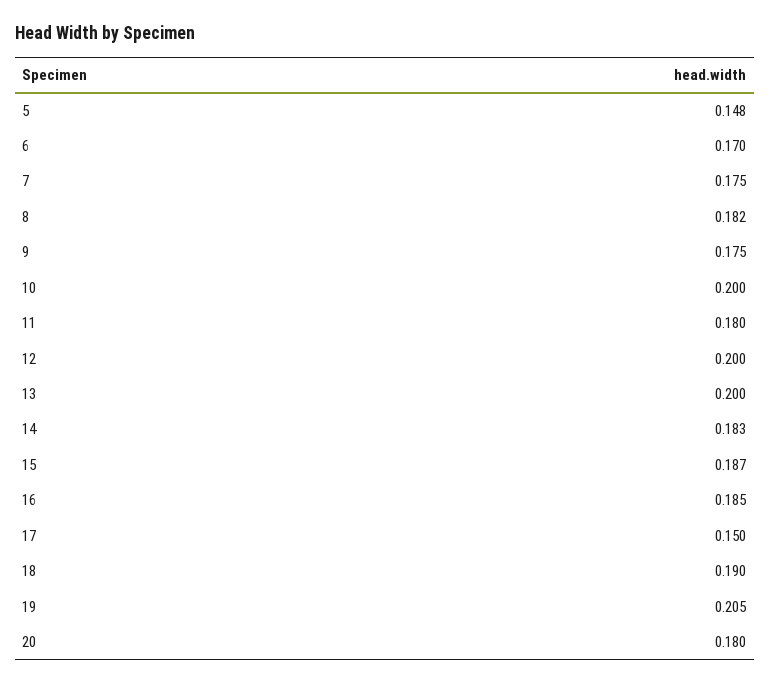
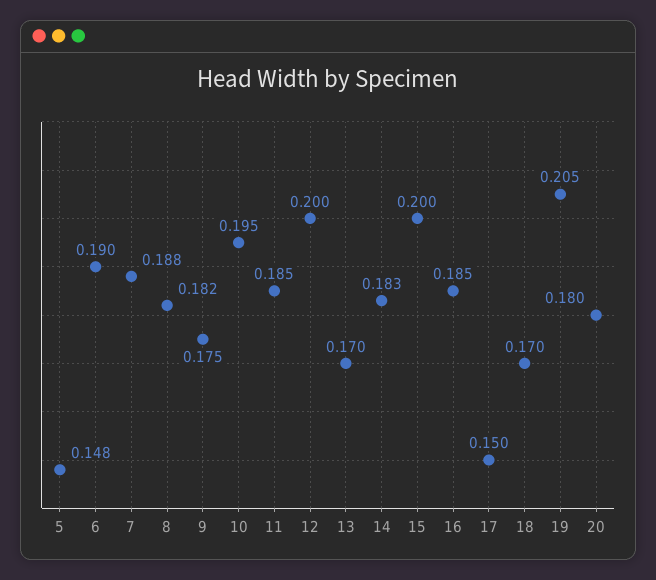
  {
    "5": 0.148,
-   "6": 0.17,
+   "6": 0.19,
-   "7": 0.175,
+   "7": 0.188,
    "8": 0.182,
    "9": 0.175,
-   "10": 0.2,
+   "10": 0.195,
-   "11": 0.18,
+   "11": 0.185,
    "12": 0.2,
-   "13": 0.2,
+   "13": 0.17,
    "14": 0.183,
-   "15": 0.187,
+   "15": 0.2,
    "16": 0.185,
    "17": 0.15,
-   "18": 0.19,
+   "18": 0.17,
    "19": 0.205,
    "20": 0.18
  }

